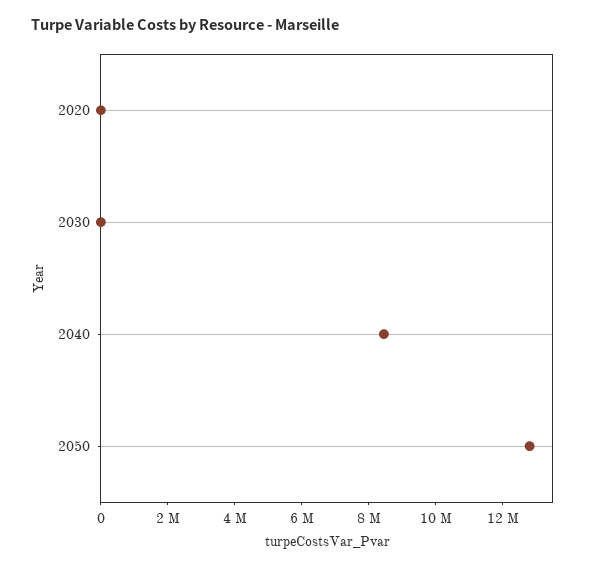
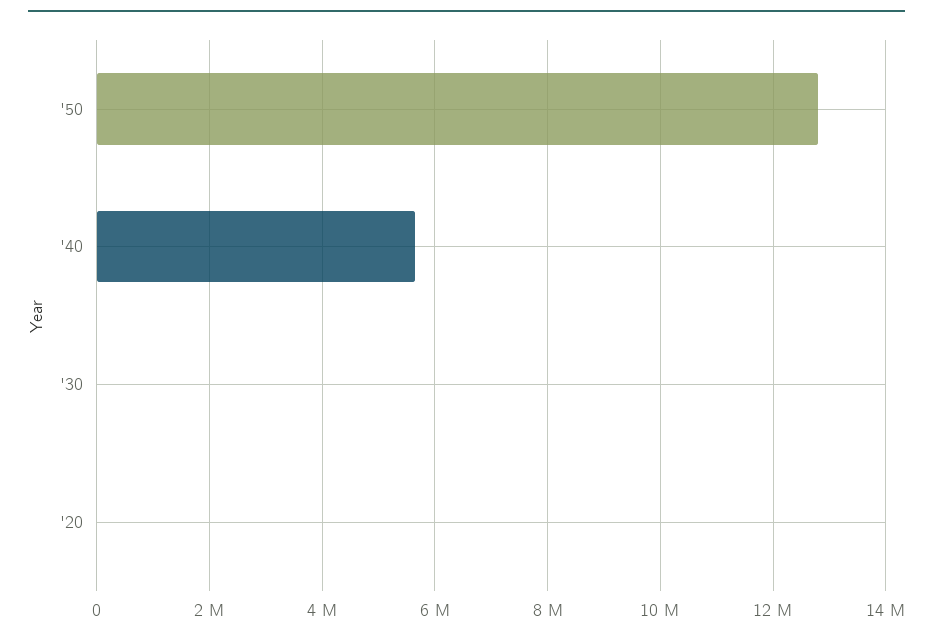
  {
    "2020": 0,
    "2030": 0,
-   "2040": 8500000,
+   "2040": 5600000,
    "2050": 12800000
  }

